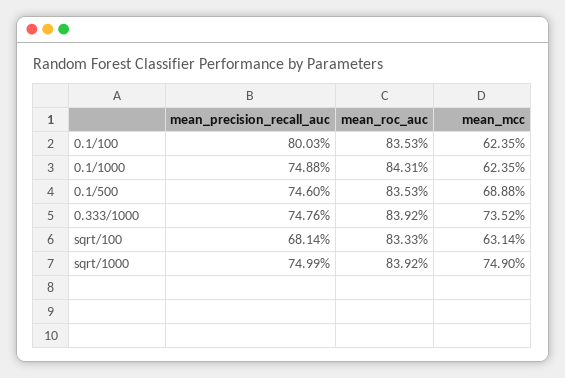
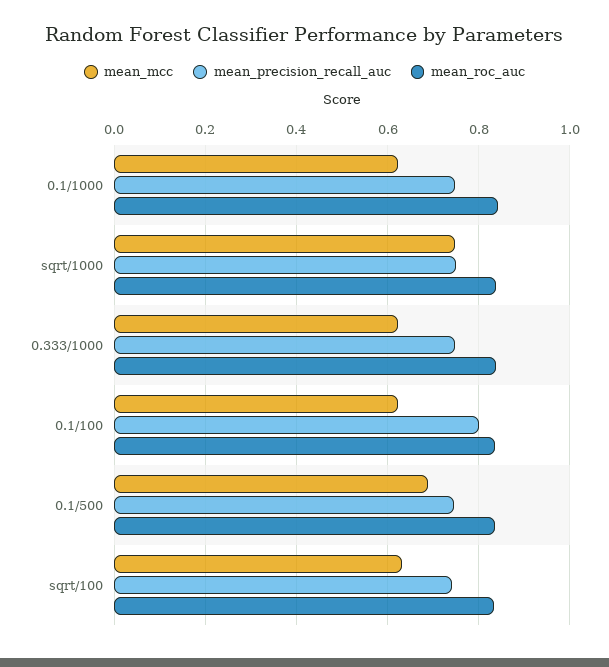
  {
    "mean_precision_recall_auc": {
      "0.1/100": 0.8003,
      "0.1/1000": 0.7488,
      "0.1/500": 0.746,
      "0.333/1000": 0.7476,
-     "sqrt/100": 0.6814,
+     "sqrt/100": 0.74,
      "sqrt/1000": 0.7499
    },
    "mean_roc_auc": {
      "0.1/100": 0.8353,
      "0.1/1000": 0.8431,
      "0.1/500": 0.8353,
      "0.333/1000": 0.8392,
      "sqrt/100": 0.8333,
      "sqrt/1000": 0.8392
    },
    "mean_mcc": {
      "0.1/100": 0.6235,
      "0.1/1000": 0.6235,
      "0.1/500": 0.6888,
-     "0.333/1000": 0.7352,
+     "0.333/1000": 0.62,
      "sqrt/100": 0.6314,
      "sqrt/1000": 0.749
    }
  }

